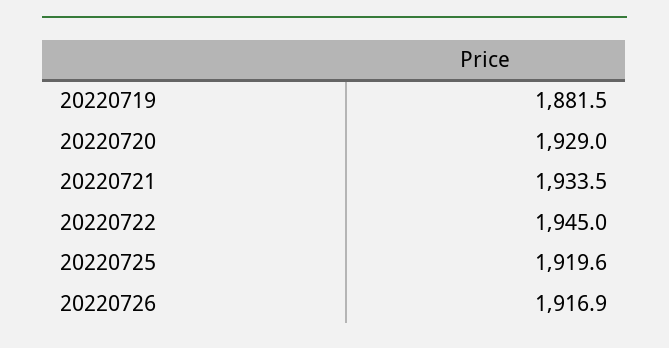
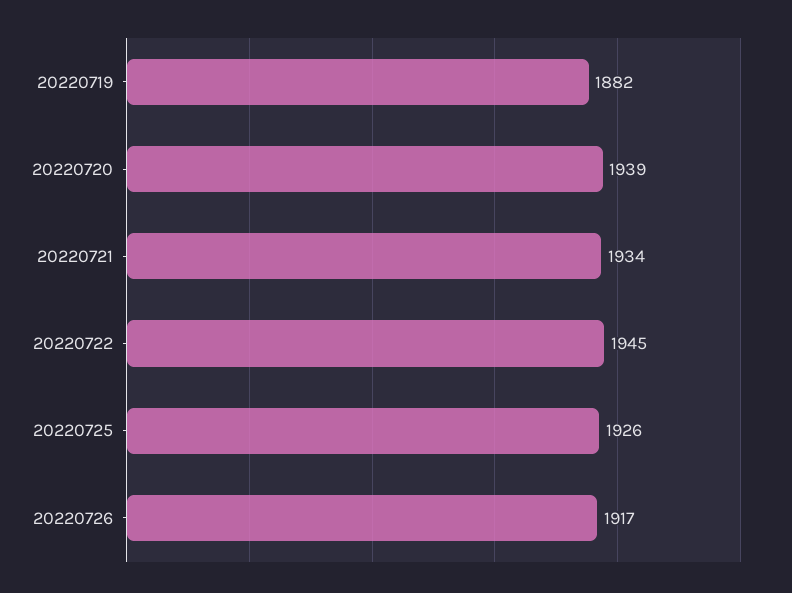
  {
    "20220719": 1881.5,
-   "20220720": 1929,
+   "20220720": 1939,
    "20220721": 1933.5,
    "20220722": 1945,
-   "20220725": 1919.6,
+   "20220725": 1926,
    "20220726": 1916.9
  }

